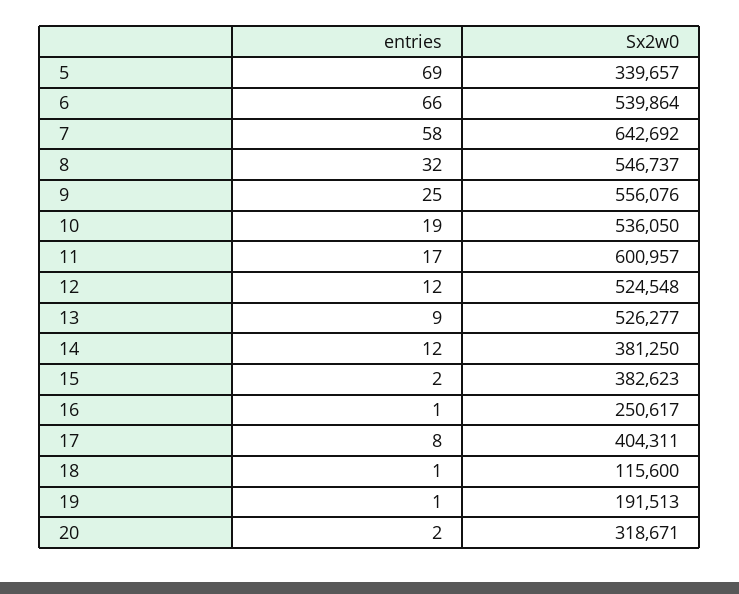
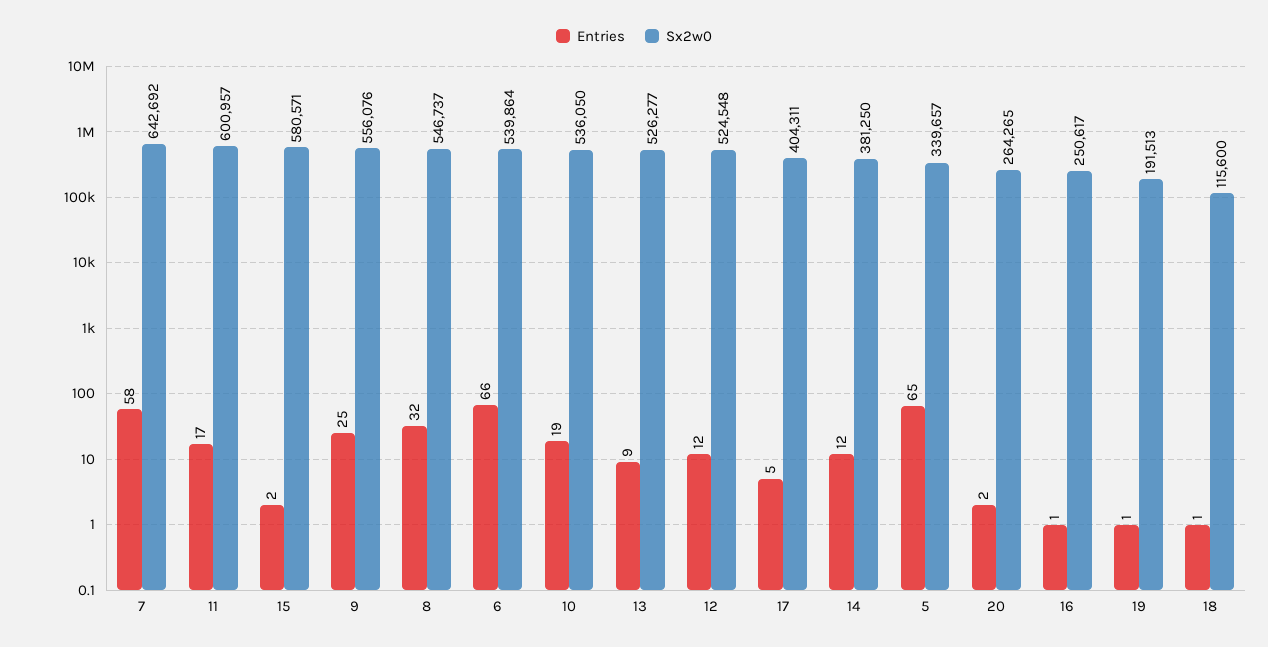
  {
    "entries": {
-     "5": 69,
+     "5": 65,
      "6": 66,
      "7": 58,
      "8": 32,
      "9": 25,
      "10": 19,
      "11": 17,
      "12": 12,
      "13": 9,
      "14": 12,
      "15": 2,
      "16": 1,
-     "17": 8,
+     "17": 5,
      "18": 1,
      "19": 1,
      "20": 2
    },
    "Sx2w0": {
      "5": 339657,
      "6": 539864,
      "7": 642692,
      "8": 546737,
      "9": 556076,
      "10": 536050,
      "11": 600957,
      "12": 524548,
      "13": 526277,
      "14": 381250,
-     "15": 382623,
+     "15": 580571,
      "16": 250617,
      "17": 404311,
      "18": 115600,
      "19": 191513,
-     "20": 318671
+     "20": 264265
    }
  }

